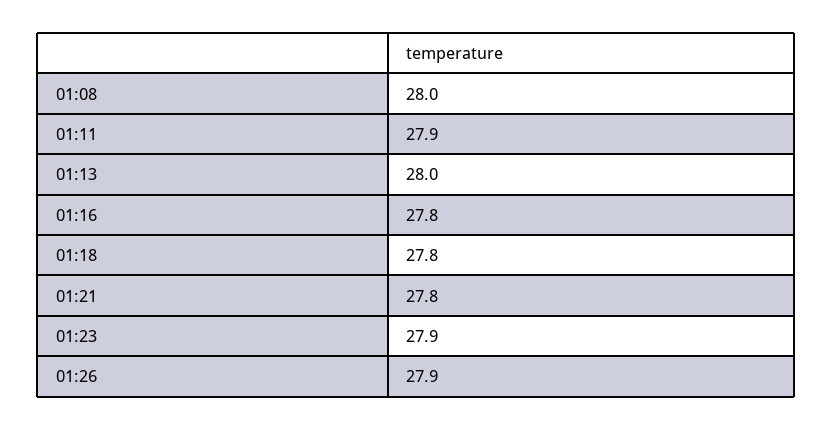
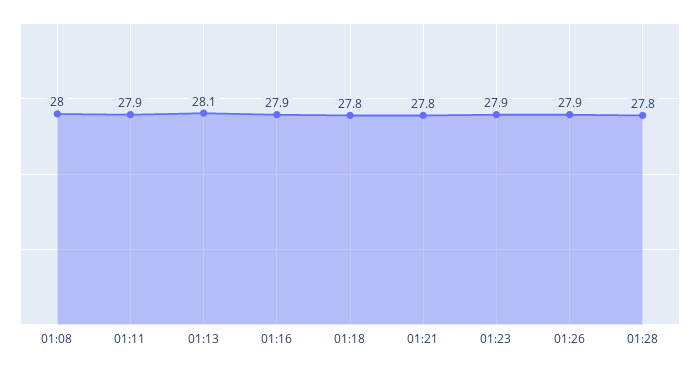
  {
    "01:08": 28,
    "01:11": 27.9,
-   "01:13": 28,
+   "01:13": 28.1,
-   "01:16": 27.8,
+   "01:16": 27.9,
    "01:18": 27.8,
    "01:21": 27.8,
    "01:23": 27.9,
-   "01:26": 27.9
+   "01:26": 27.9,
+   "01:28": 27.8
  }

